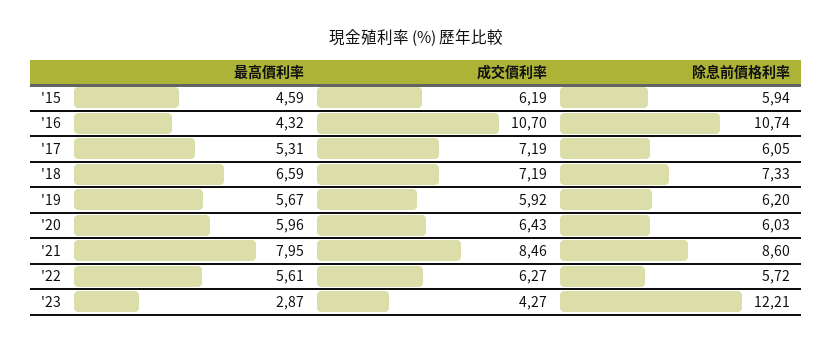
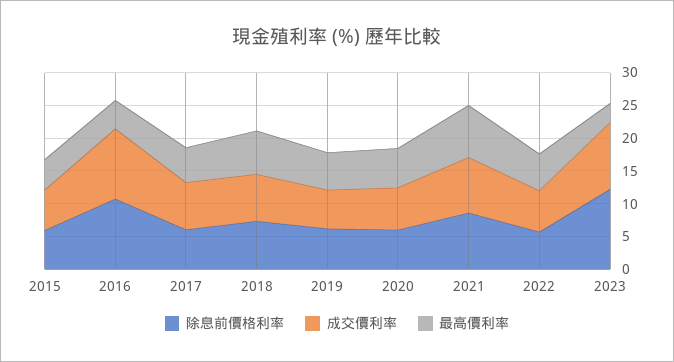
  {
    "最高價利率": {
      "'15": 4.59,
      "'16": 4.32,
      "'17": 5.31,
      "'18": 6.59,
      "'19": 5.67,
      "'20": 5.96,
      "'21": 7.95,
      "'22": 5.61,
      "'23": 2.87
    },
    "成交價利率": {
      "'15": 6.19,
      "'16": 10.7,
      "'17": 7.19,
      "'18": 7.19,
      "'19": 5.92,
      "'20": 6.43,
      "'21": 8.46,
      "'22": 6.27,
-     "'23": 4.27
+     "'23": 10
    },
    "除息前價格利率": {
      "'15": 5.94,
      "'16": 10.74,
      "'17": 6.05,
      "'18": 7.33,
      "'19": 6.2,
      "'20": 6.03,
      "'21": 8.6,
      "'22": 5.72,
      "'23": 12.21
    }
  }

